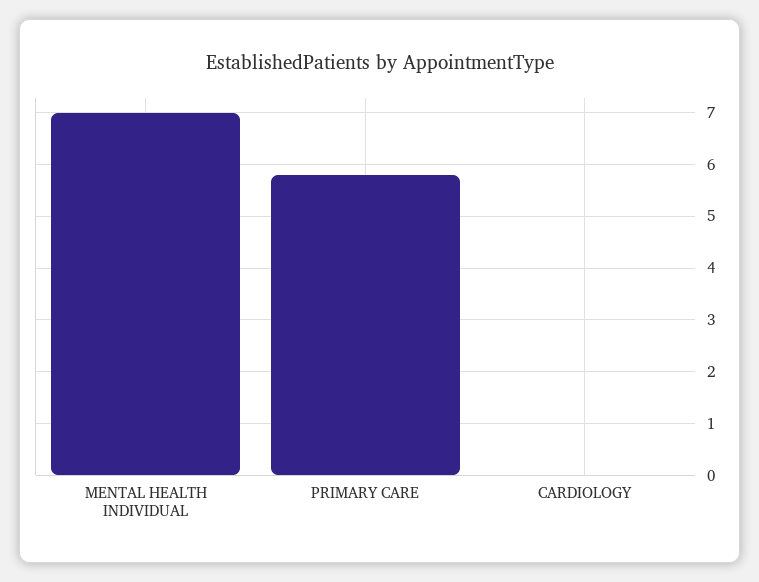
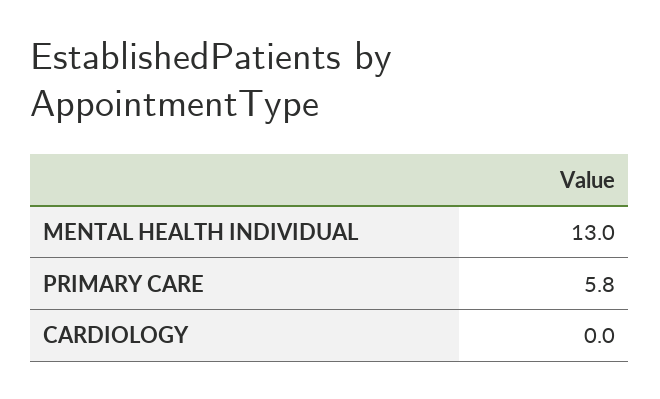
  {
-   "MENTAL HEALTH INDIVIDUAL": 7,
+   "MENTAL HEALTH INDIVIDUAL": 13,
    "PRIMARY CARE": 5.8,
    "CARDIOLOGY": 0
  }

